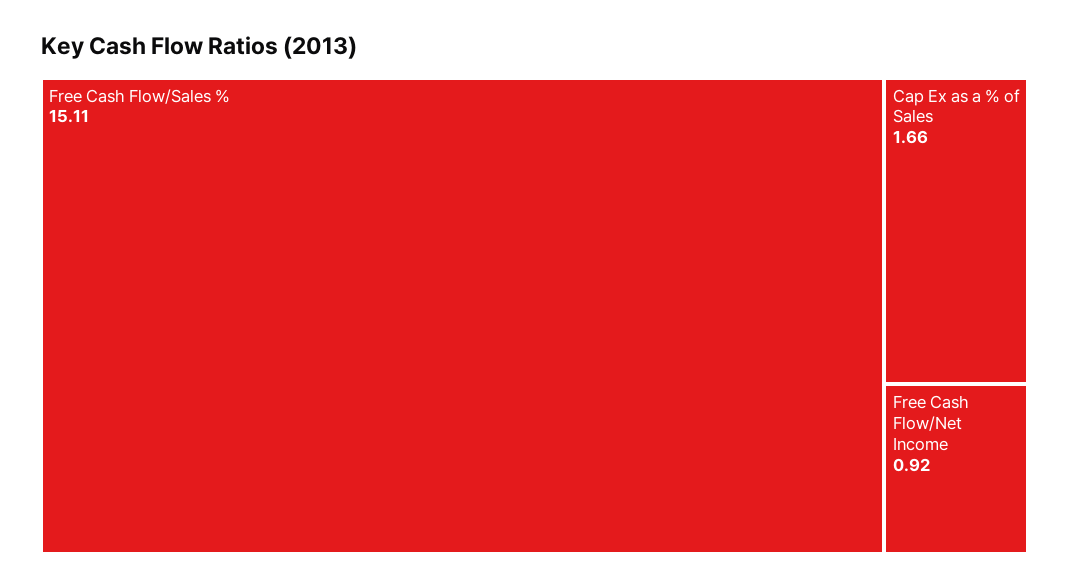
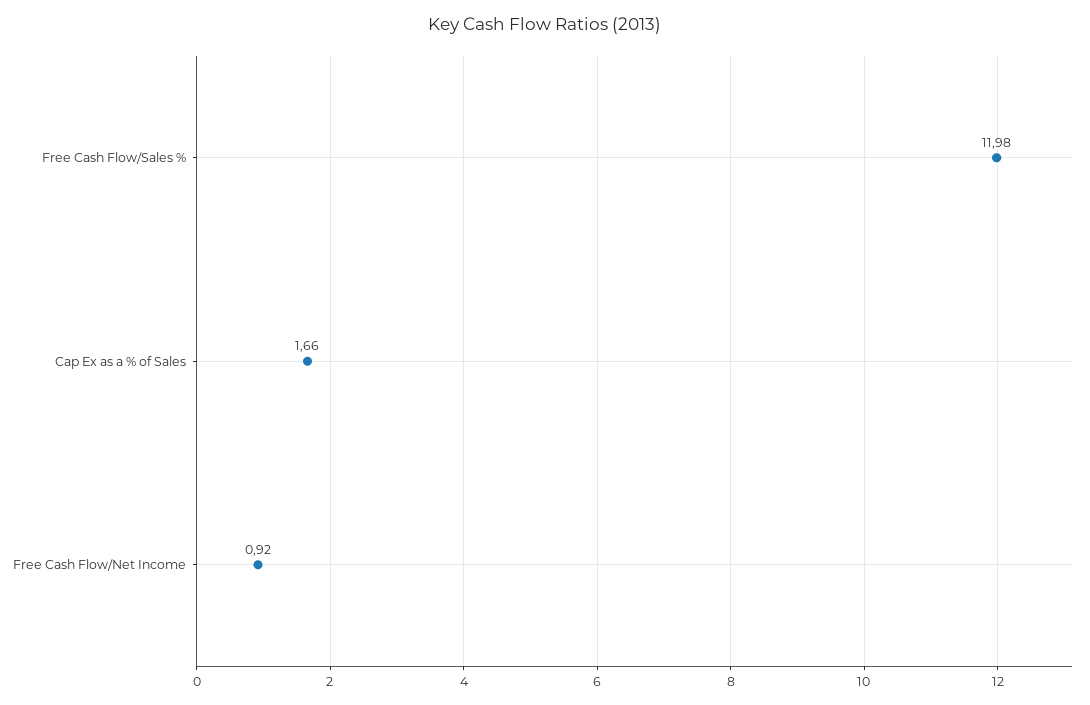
  {
-   "Free Cash Flow/Sales %": 15.11,
+   "Free Cash Flow/Sales %": 11.98,
    "Cap Ex as a % of Sales": 1.66,
    "Free Cash Flow/Net Income": 0.92
  }

